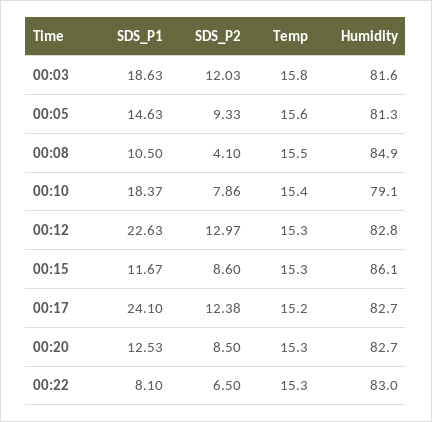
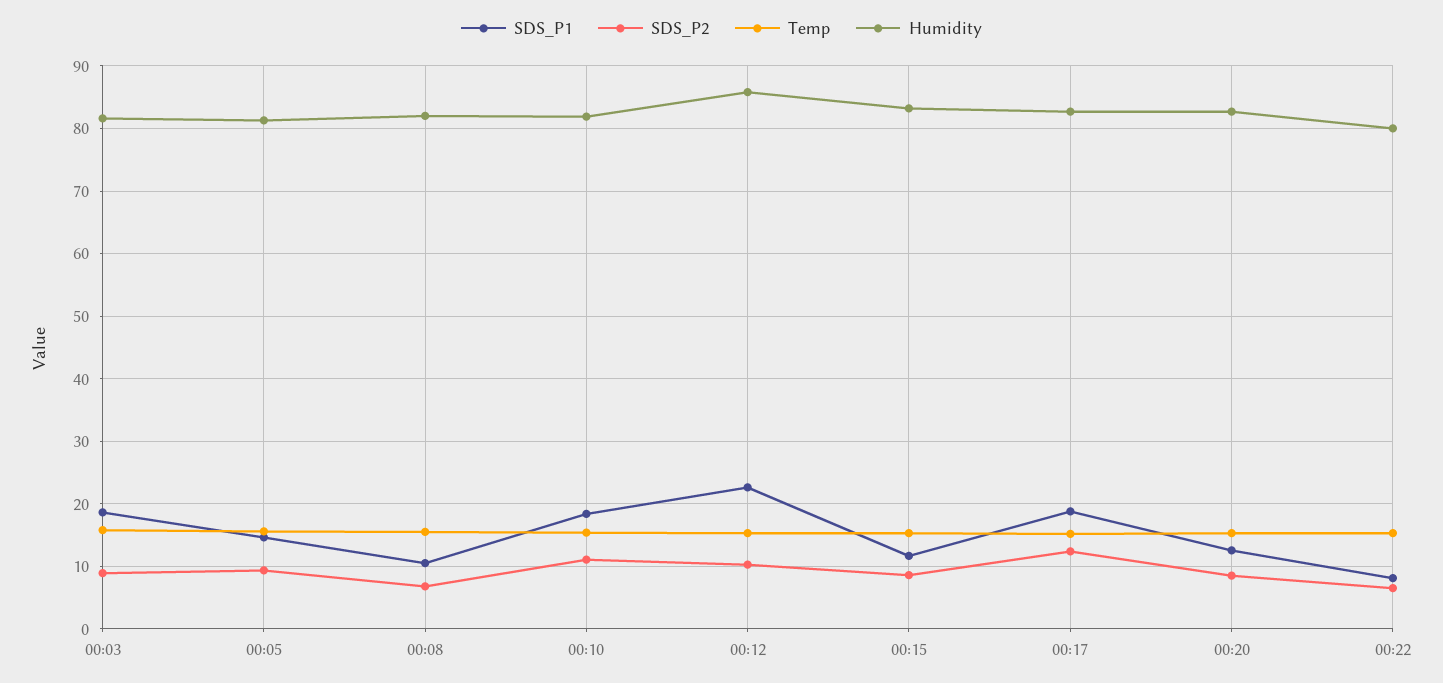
  {
    "SDS_P1": {
      "00:03": 18.63,
      "00:05": 14.63,
      "00:08": 10.5,
      "00:10": 18.37,
      "00:12": 22.63,
      "00:15": 11.67,
-     "00:17": 24.1,
+     "00:17": 19,
      "00:20": 12.53,
      "00:22": 8.1
    },
    "SDS_P2": {
-     "00:03": 12.03,
+     "00:03": 9,
      "00:05": 9.33,
-     "00:08": 4.1,
+     "00:08": 7,
-     "00:10": 7.86,
+     "00:10": 11,
-     "00:12": 12.97,
+     "00:12": 10,
      "00:15": 8.6,
      "00:17": 12.38,
      "00:20": 8.5,
      "00:22": 6.5
    },
    "Temp": {
      "00:03": 15.8,
      "00:05": 15.6,
      "00:08": 15.5,
      "00:10": 15.4,
      "00:12": 15.3,
      "00:15": 15.3,
      "00:17": 15.2,
      "00:20": 15.3,
      "00:22": 15.3
    },
    "Humidity": {
      "00:03": 81.6,
      "00:05": 81.3,
-     "00:08": 84.9,
+     "00:08": 82,
-     "00:10": 79.1,
+     "00:10": 82,
-     "00:12": 82.8,
+     "00:12": 86,
-     "00:15": 86.1,
+     "00:15": 83,
      "00:17": 82.7,
      "00:20": 82.7,
-     "00:22": 83
+     "00:22": 80
    }
  }

